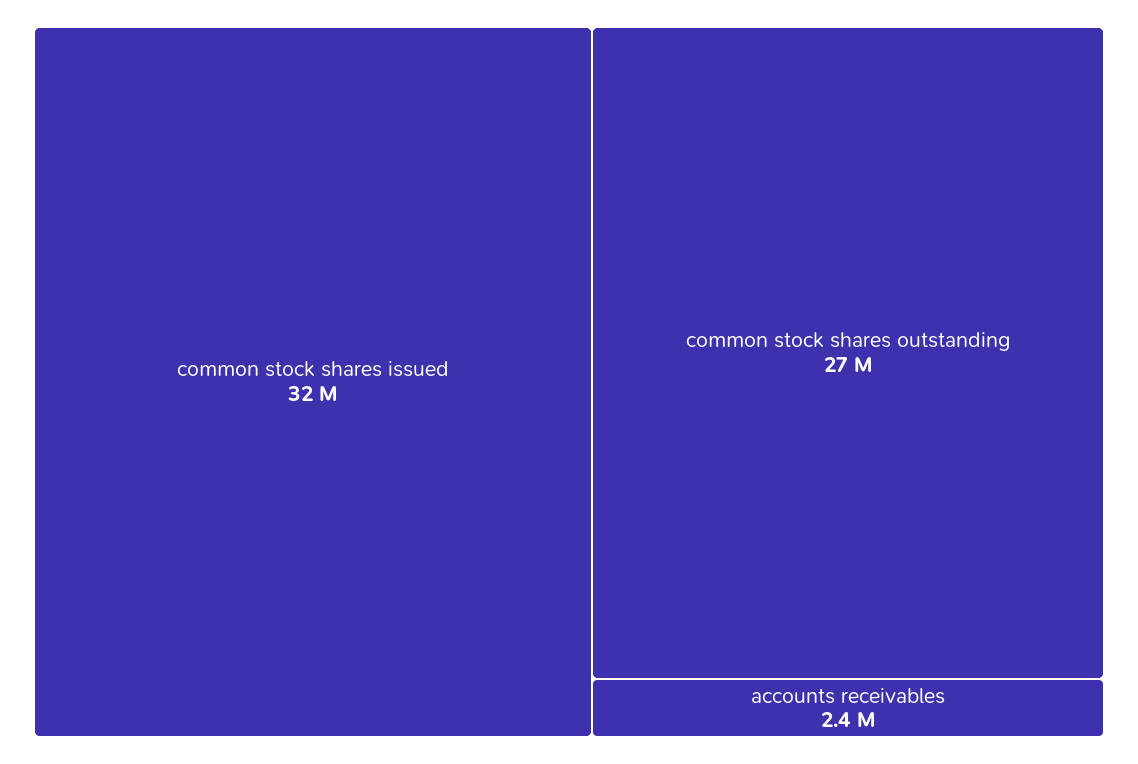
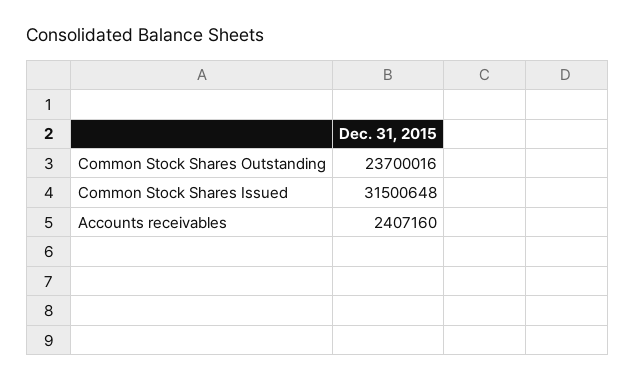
  {
    "common stock shares issued": 31500648,
-   "common stock shares outstanding": 27000000,
+   "common stock shares outstanding": 23700016,
    "accounts receivables": 2407160
  }

